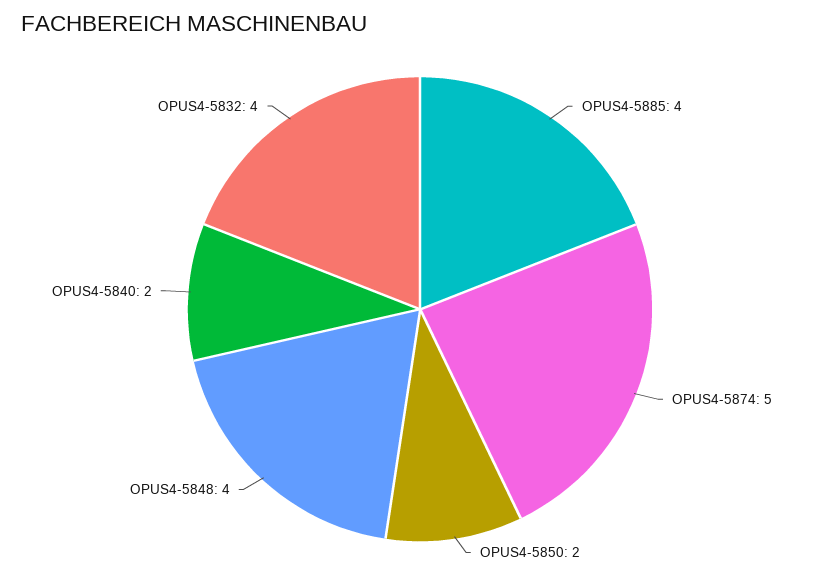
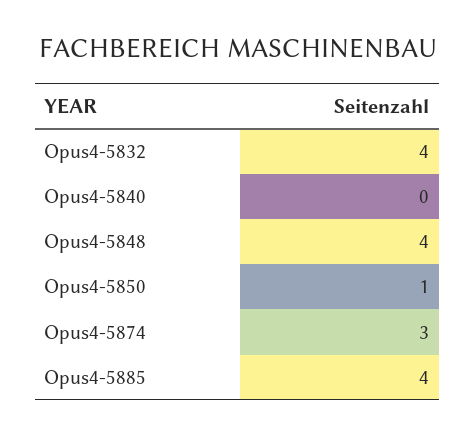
  {
    "OPUS4-5885": 4,
-   "OPUS4-5874": 5,
+   "OPUS4-5874": 3,
-   "OPUS4-5850": 2,
+   "OPUS4-5850": 1,
    "OPUS4-5848": 4,
-   "OPUS4-5840": 2,
+   "OPUS4-5840": 0,
    "OPUS4-5832": 4
  }

